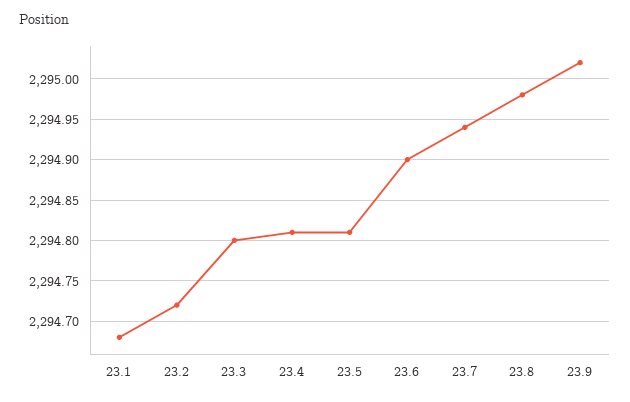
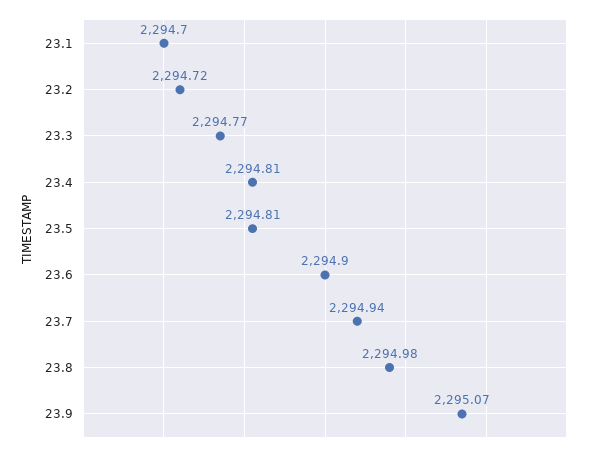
  {
-   "23.1": 2294.68,
+   "23.1": 2294.7,
    "23.2": 2294.72,
-   "23.3": 2294.8,
+   "23.3": 2294.77,
    "23.4": 2294.81,
    "23.5": 2294.81,
    "23.6": 2294.9,
    "23.7": 2294.94,
    "23.8": 2294.98,
-   "23.9": 2295.02
+   "23.9": 2295.07
  }

